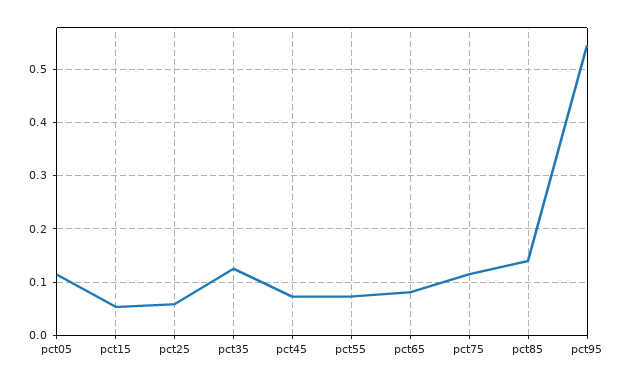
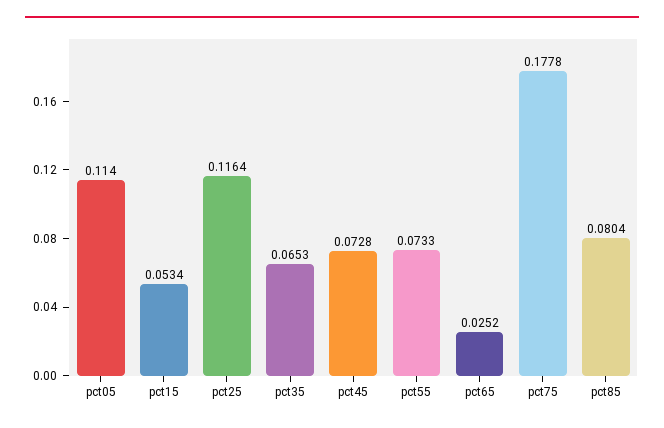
  {
    "pct05": 0.114,
    "pct15": 0.0534,
-   "pct25": 0.06,
+   "pct25": 0.1164,
-   "pct35": 0.12,
+   "pct35": 0.0653,
    "pct45": 0.0728,
    "pct55": 0.0733,
-   "pct65": 0.08,
+   "pct65": 0.0252,
-   "pct75": 0.12,
+   "pct75": 0.1778,
-   "pct85": 0.14,
+   "pct85": 0.0804
-   "pct95": 0.54
  }

